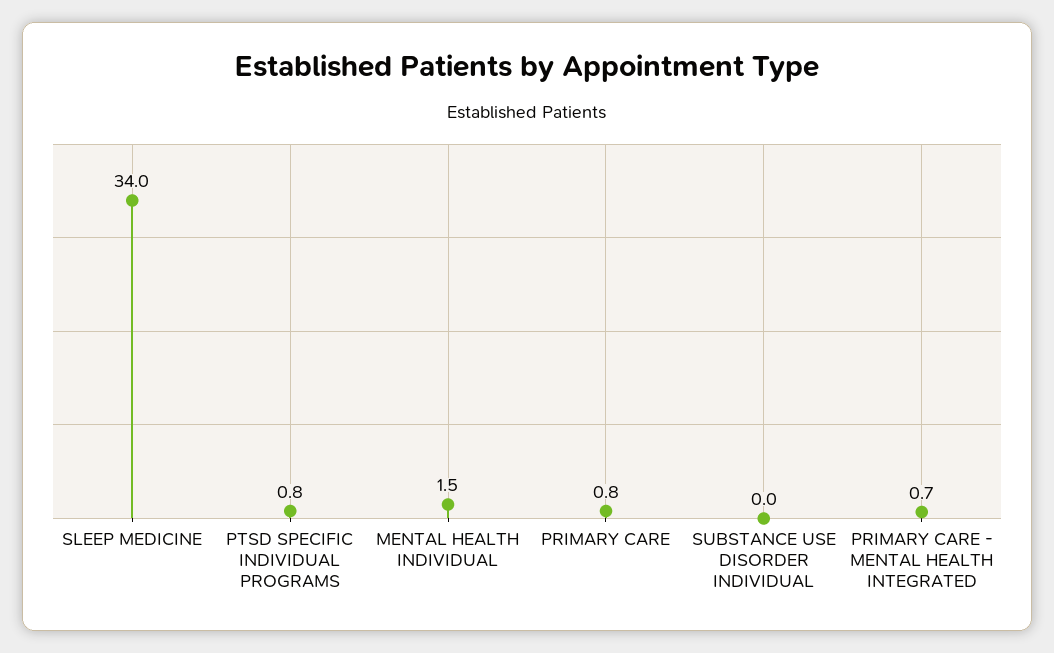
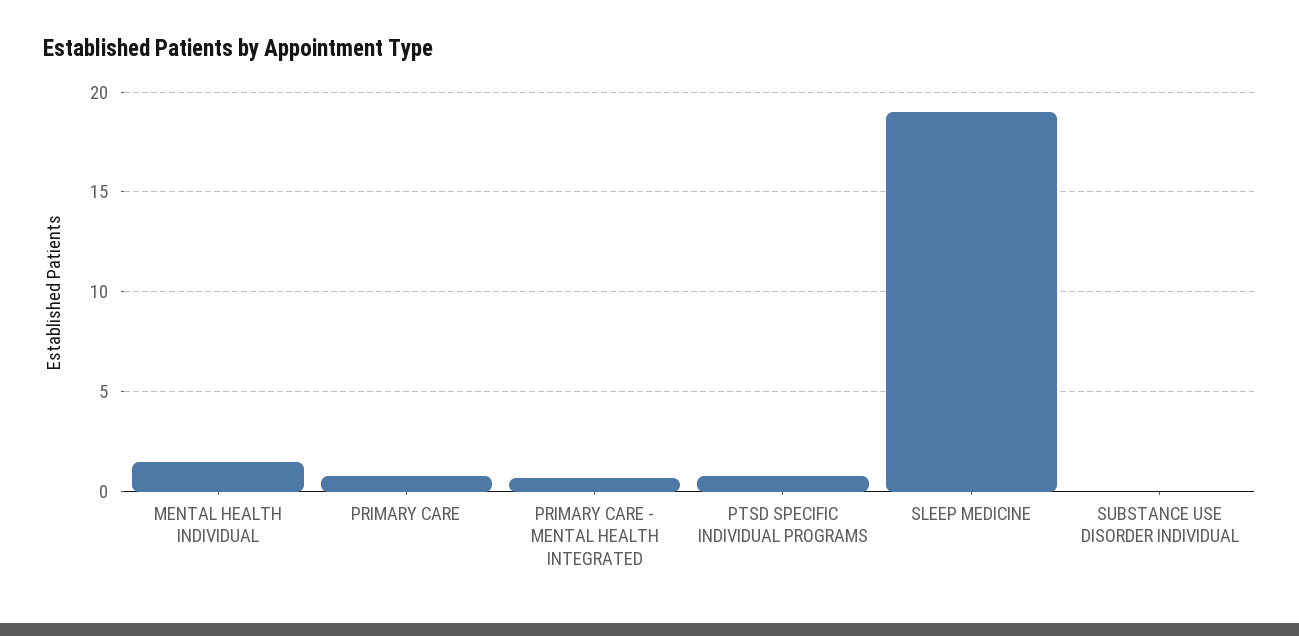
  {
-   "SLEEP MEDICINE": 34,
+   "SLEEP MEDICINE": 19,
    "PTSD SPECIFIC INDIVIDUAL PROGRAMS": 0.8,
    "MENTAL HEALTH INDIVIDUAL": 1.5,
    "PRIMARY CARE": 0.8,
    "SUBSTANCE USE DISORDER INDIVIDUAL": 0,
    "PRIMARY CARE - MENTAL HEALTH INTEGRATED": 0.7
  }

